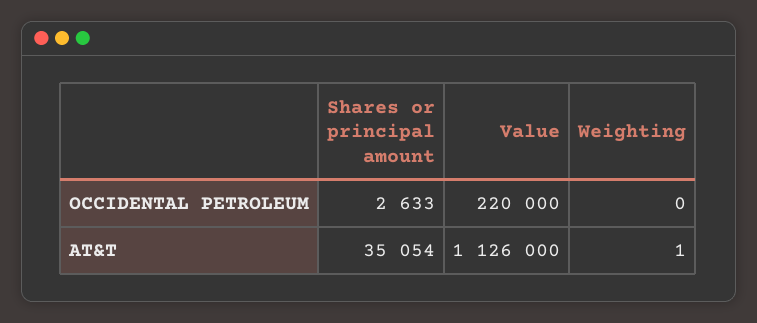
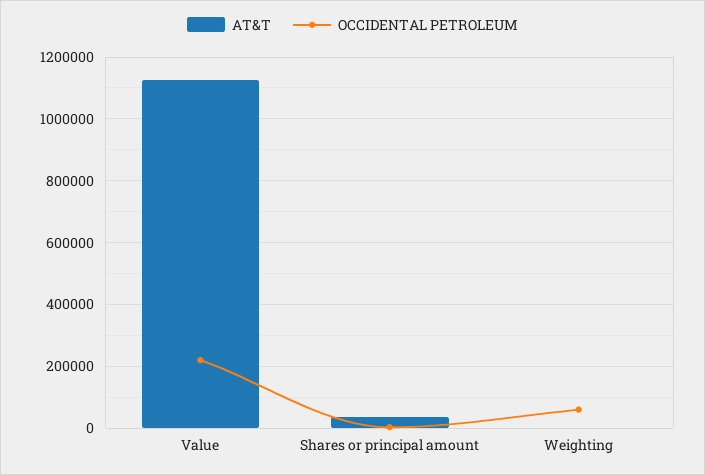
  {
    "OCCIDENTAL PETROLEUM": {
      "Shares or principal amount": 2633,
      "Value": 220000,
-     "Weighting": 0
+     "Weighting": 60000
    },
    "AT&T": {
      "Shares or principal amount": 35054,
      "Value": 1126000,
      "Weighting": 1
    }
  }

